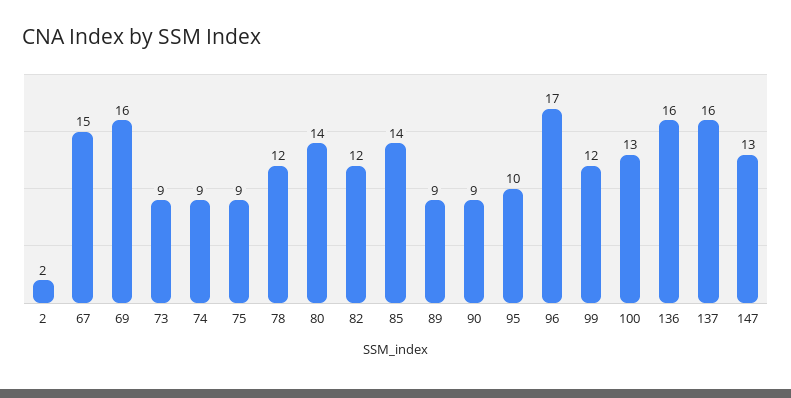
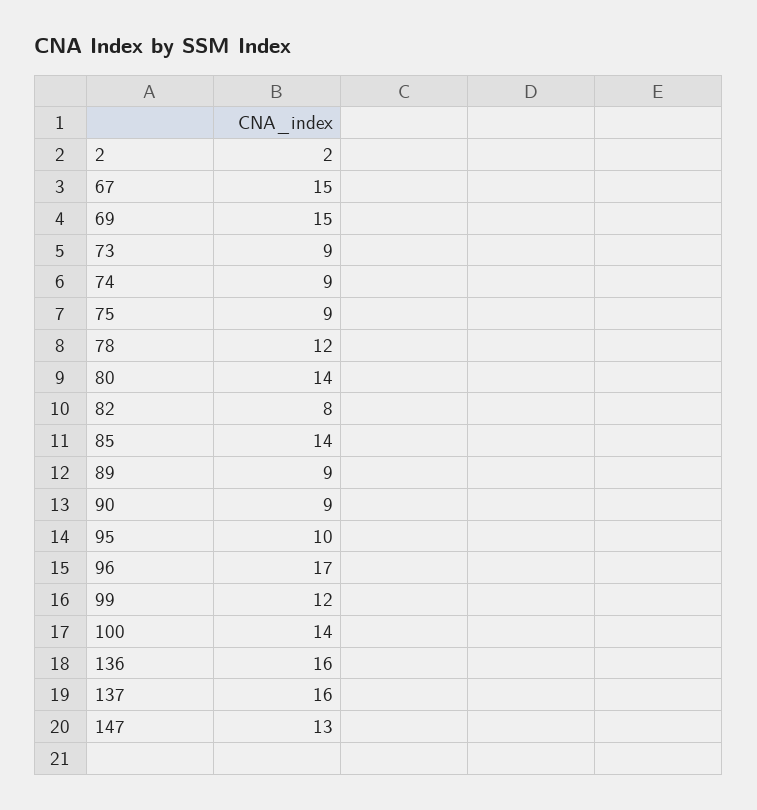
  {
    "2": 2,
    "67": 15,
-   "69": 16,
+   "69": 15,
    "73": 9,
    "74": 9,
    "75": 9,
    "78": 12,
    "80": 14,
-   "82": 12,
+   "82": 8,
    "85": 14,
    "89": 9,
    "90": 9,
    "95": 10,
    "96": 17,
    "99": 12,
-   "100": 13,
+   "100": 14,
    "136": 16,
    "137": 16,
    "147": 13
  }

